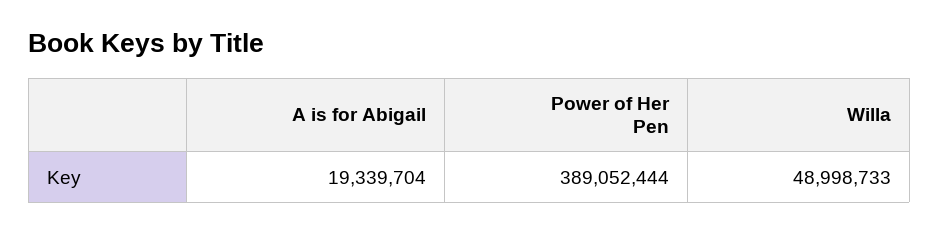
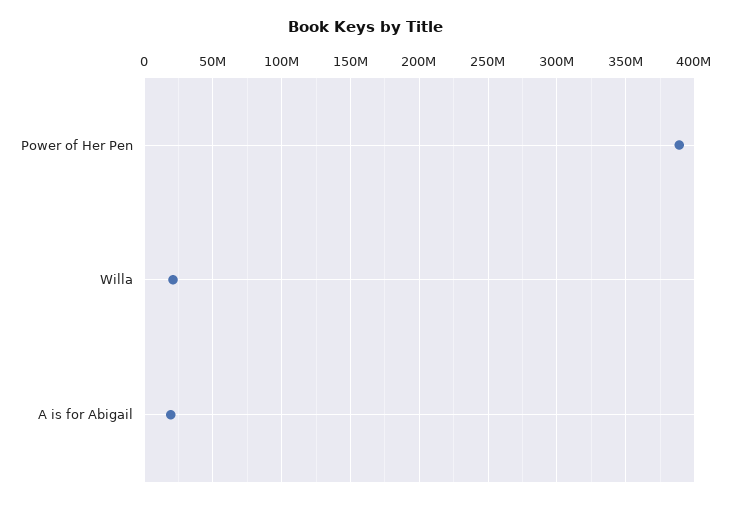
  {
    "A is for Abigail": 19339704,
    "Power of Her Pen": 389052444,
-   "Willa": 48998733
+   "Willa": 20000000
  }

